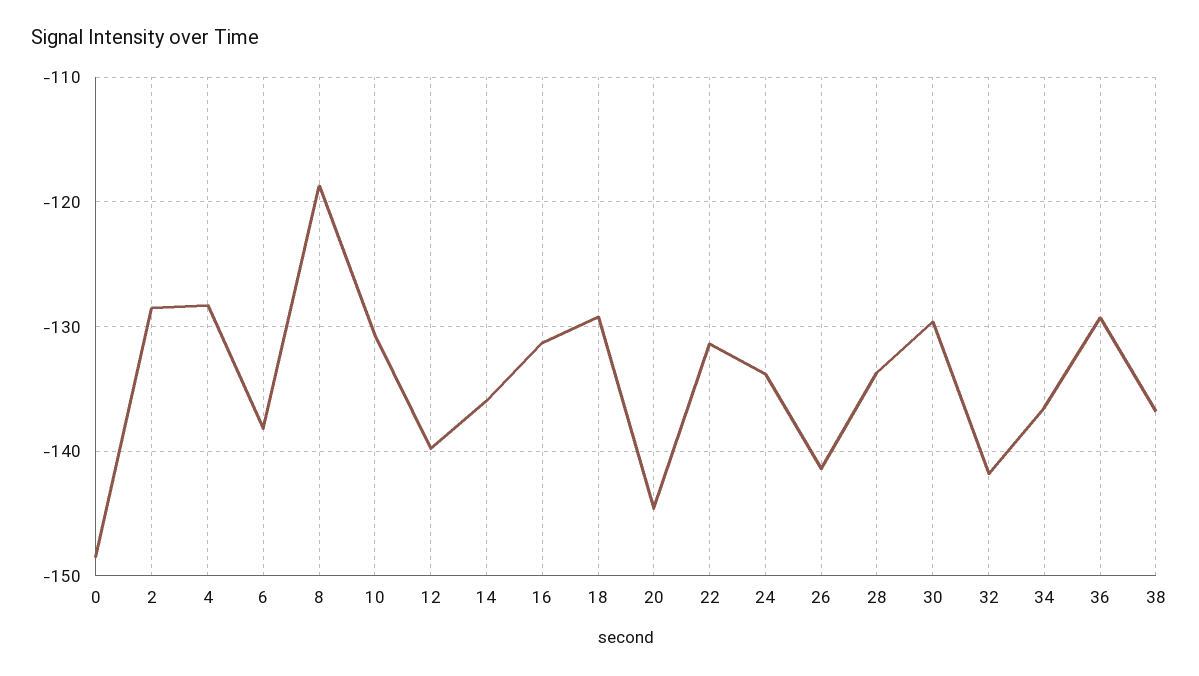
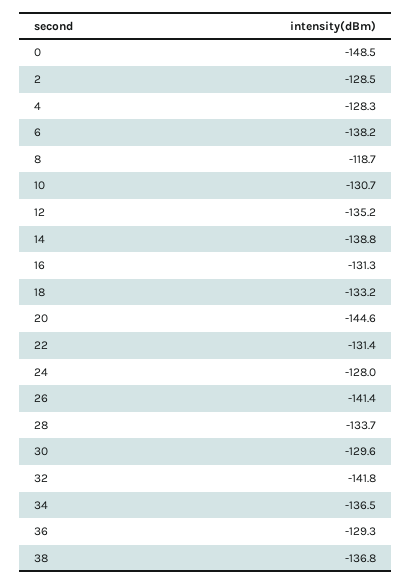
  {
    "0": -148.5,
    "2": -128.5,
    "4": -128.3,
    "6": -138.2,
    "8": -118.7,
    "10": -130.7,
-   "12": -140,
+   "12": -135.2,
-   "14": -136,
+   "14": -138.8,
    "16": -131.3,
-   "18": -129,
+   "18": -133.2,
    "20": -144.6,
    "22": -131.4,
-   "24": -134,
+   "24": -128,
    "26": -141.4,
    "28": -133.7,
    "30": -129.6,
    "32": -141.8,
    "34": -136.5,
    "36": -129.3,
    "38": -136.8
  }

